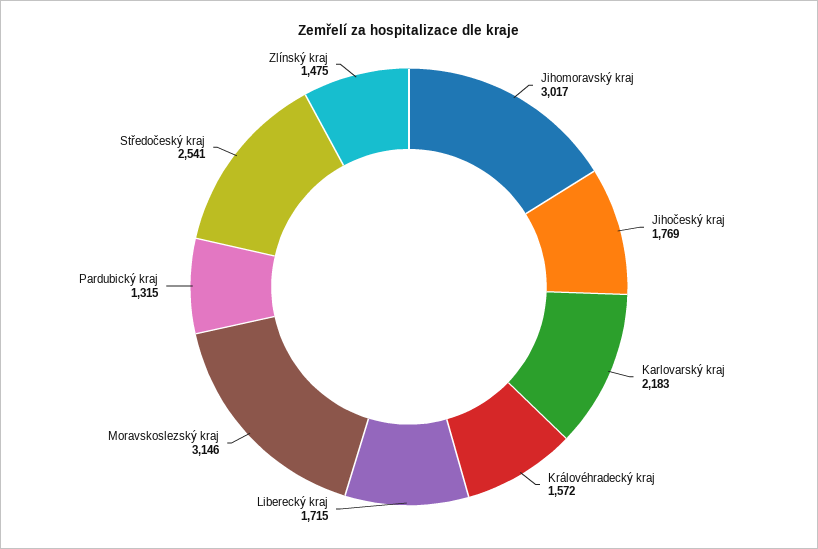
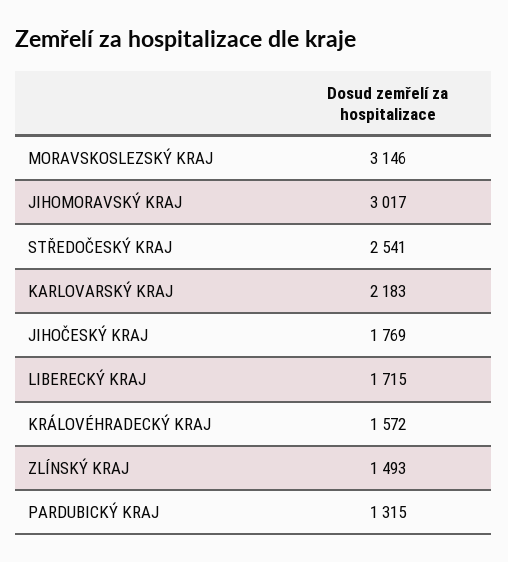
  {
    "Jihomoravský kraj": 3017,
    "Jihočeský kraj": 1769,
    "Karlovarský kraj": 2183,
    "Královéhradecký kraj": 1572,
    "Liberecký kraj": 1715,
    "Moravskoslezský kraj": 3146,
    "Pardubický kraj": 1315,
    "Středočeský kraj": 2541,
-   "Zlínský kraj": 1475
+   "Zlínský kraj": 1493
  }

